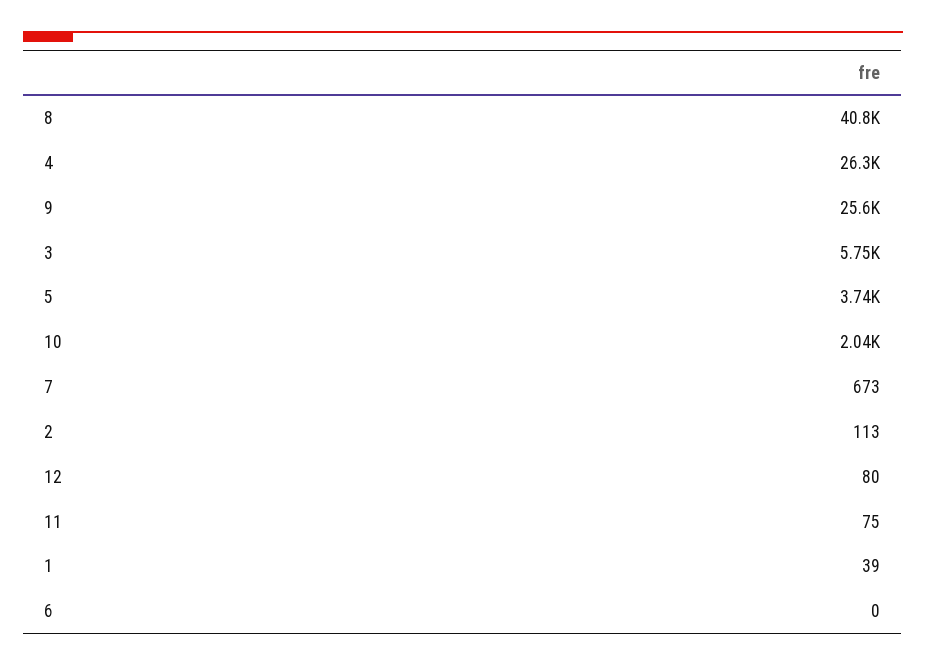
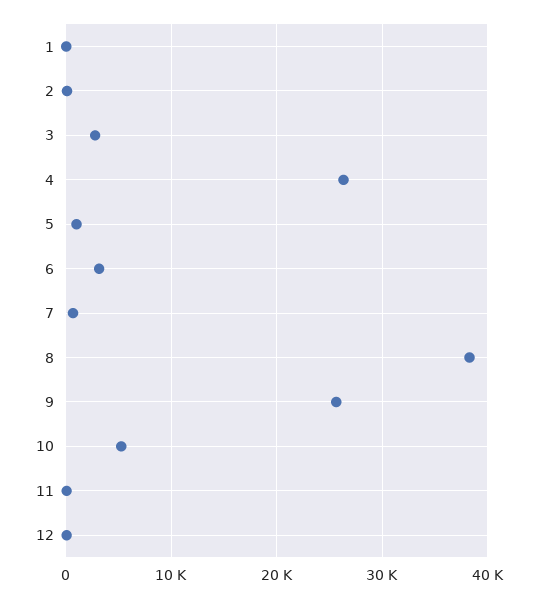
  {
-   "8": 40800,
+   "8": 38000,
    "4": 26300,
    "9": 25600,
-   "3": 5750,
+   "3": 3000,
-   "5": 3740,
+   "5": 1000,
-   "10": 2040,
+   "10": 5000,
    "7": 673,
    "2": 113,
    "12": 80,
    "11": 75,
    "1": 39,
-   "6": 0
+   "6": 3000
  }

